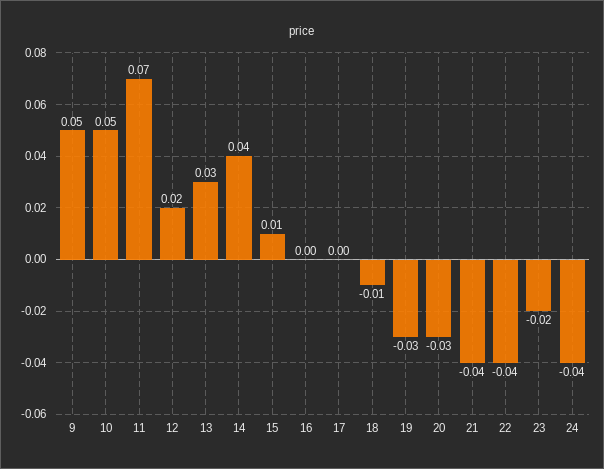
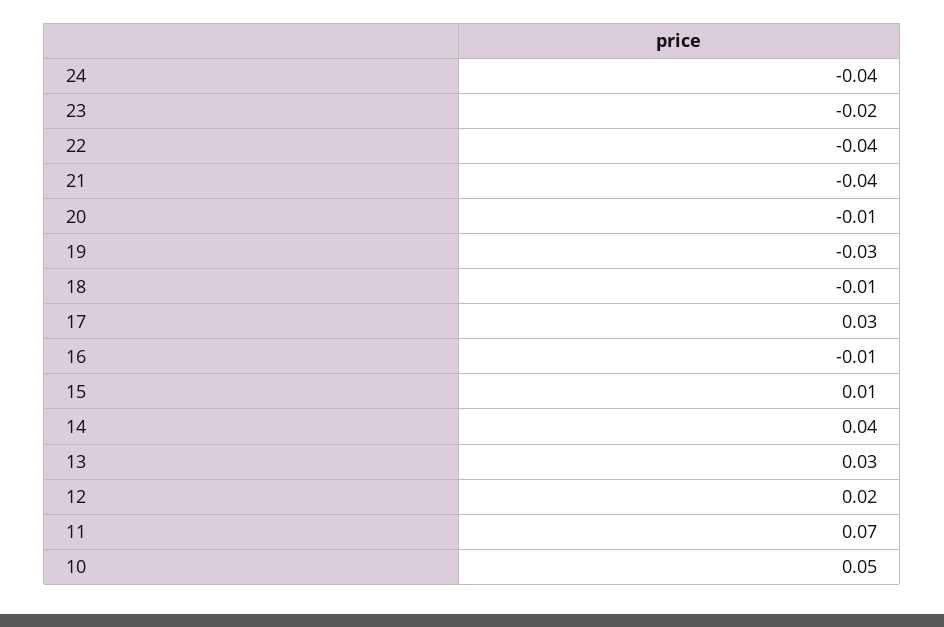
  {
-   "9": 0.05,
    "10": 0.05,
    "11": 0.07,
    "12": 0.02,
    "13": 0.03,
    "14": 0.04,
    "15": 0.01,
-   "16": 0,
+   "16": -0.01,
-   "17": 0,
+   "17": 0.03,
    "18": -0.01,
    "19": -0.03,
-   "20": -0.03,
+   "20": -0.01,
    "21": -0.04,
    "22": -0.04,
    "23": -0.02,
    "24": -0.04
  }

